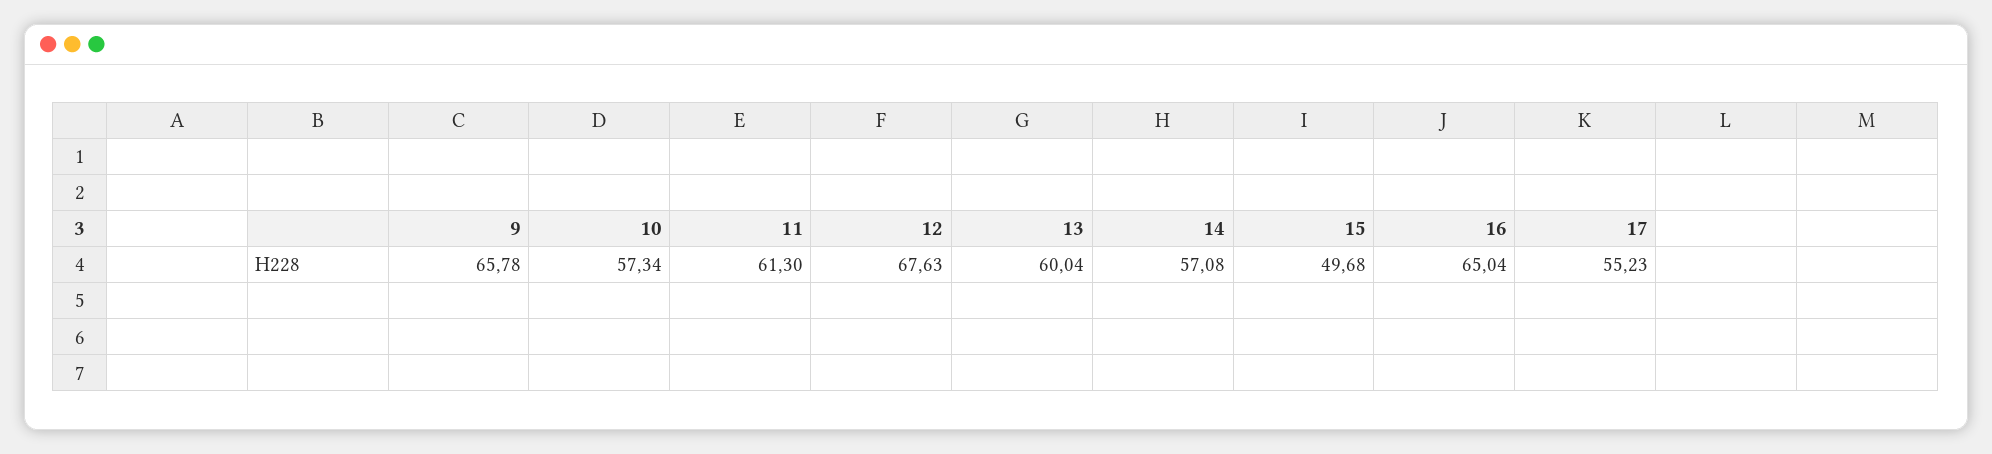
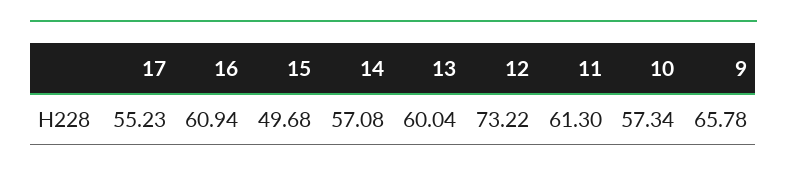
  {
    "9": 65.78,
    "10": 57.34,
    "11": 61.3,
-   "12": 67.63,
+   "12": 73.22,
    "13": 60.04,
    "14": 57.08,
    "15": 49.68,
-   "16": 65.04,
+   "16": 60.94,
    "17": 55.23
  }

